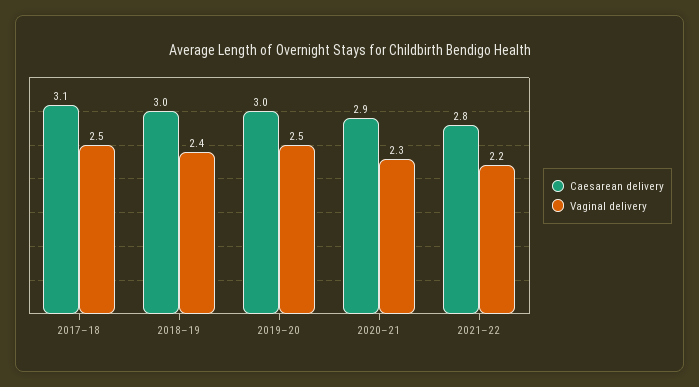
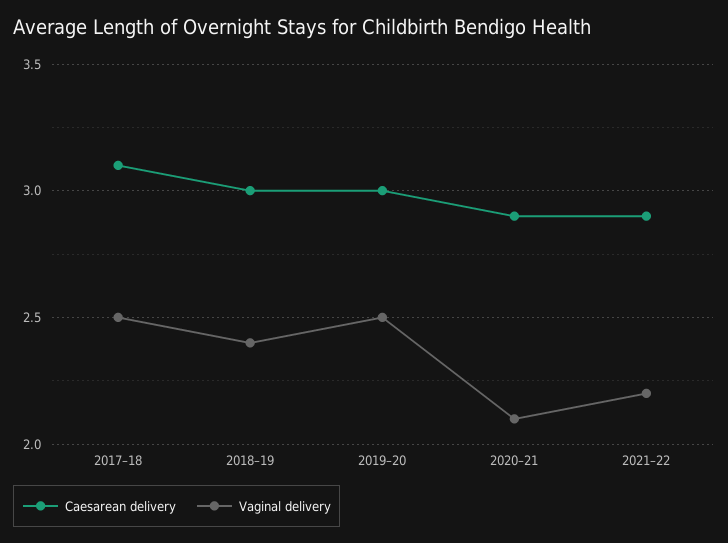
  {
    "Caesarean delivery": {
      "2017–18": 3.1,
      "2018–19": 3,
      "2019–20": 3,
      "2020–21": 2.9,
-     "2021–22": 2.8
+     "2021–22": 2.9
    },
    "Vaginal delivery": {
      "2017–18": 2.5,
      "2018–19": 2.4,
      "2019–20": 2.5,
-     "2020–21": 2.3,
+     "2020–21": 2.1,
      "2021–22": 2.2
    }
  }

